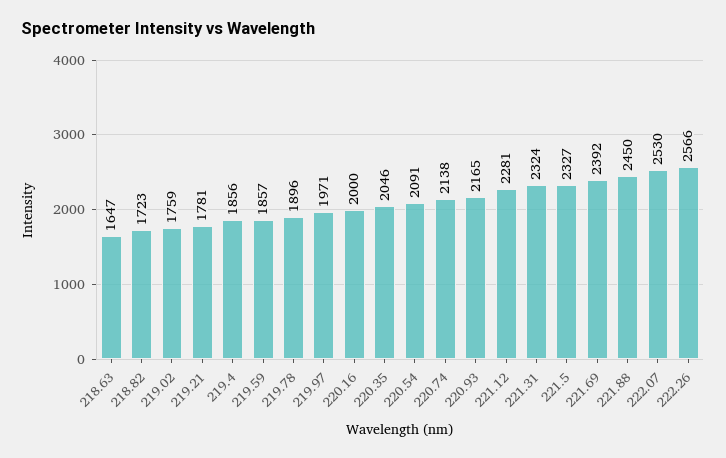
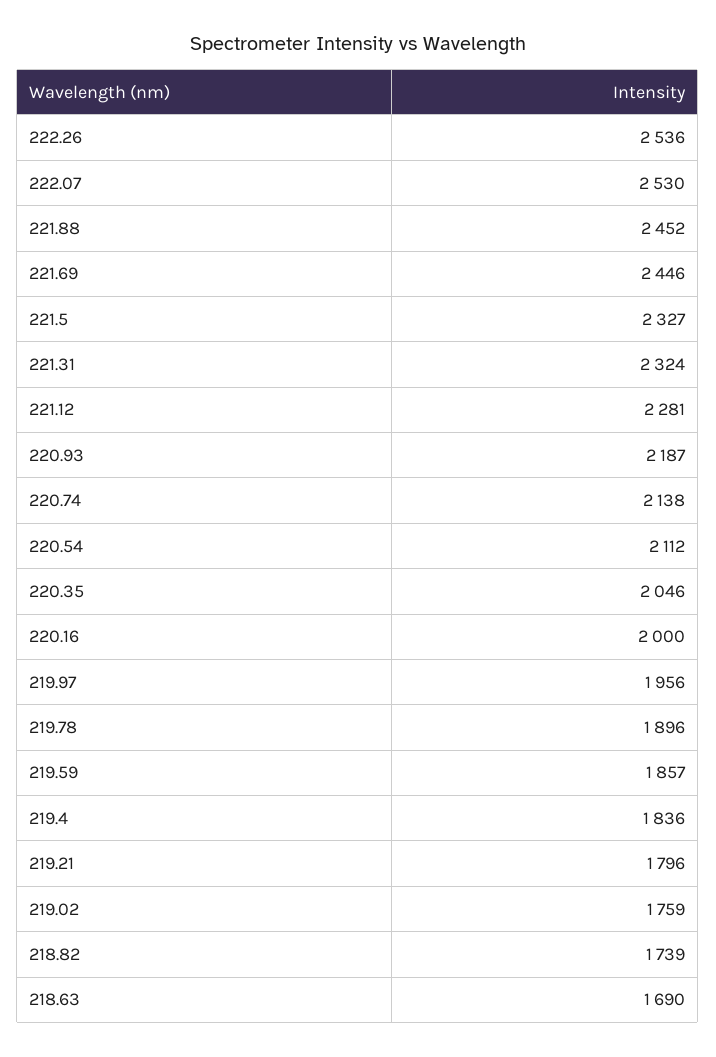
  {
-   "218.63": 1647,
+   "218.63": 1690,
-   "218.82": 1723,
+   "218.82": 1739,
    "219.02": 1759,
-   "219.21": 1781,
+   "219.21": 1796,
-   "219.4": 1856,
+   "219.4": 1836,
    "219.59": 1857,
    "219.78": 1896,
-   "219.97": 1971,
+   "219.97": 1956,
    "220.16": 2000,
    "220.35": 2046,
-   "220.54": 2091,
+   "220.54": 2112,
    "220.74": 2138,
-   "220.93": 2165,
+   "220.93": 2187,
    "221.12": 2281,
    "221.31": 2324,
    "221.5": 2327,
-   "221.69": 2392,
+   "221.69": 2446,
-   "221.88": 2450,
+   "221.88": 2452,
    "222.07": 2530,
-   "222.26": 2566
+   "222.26": 2536
  }

